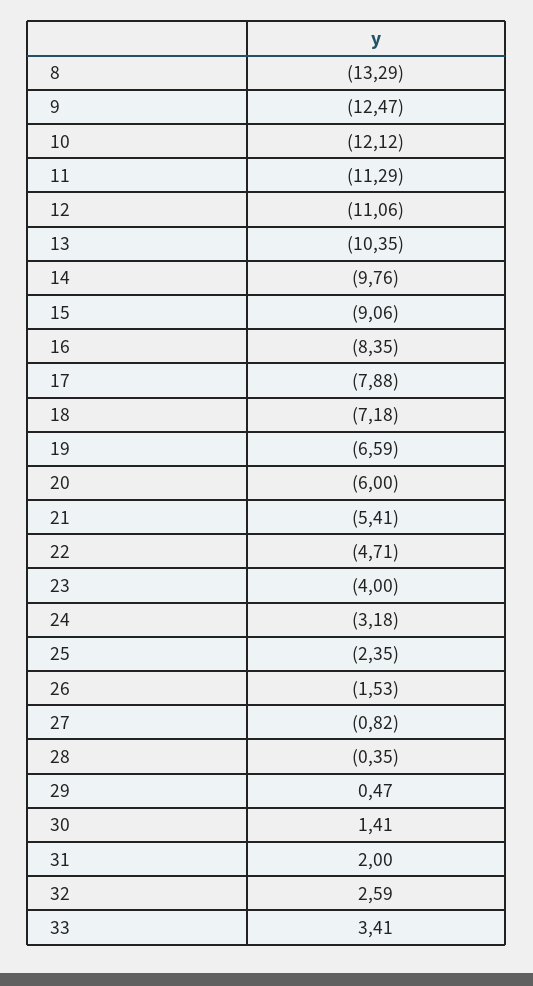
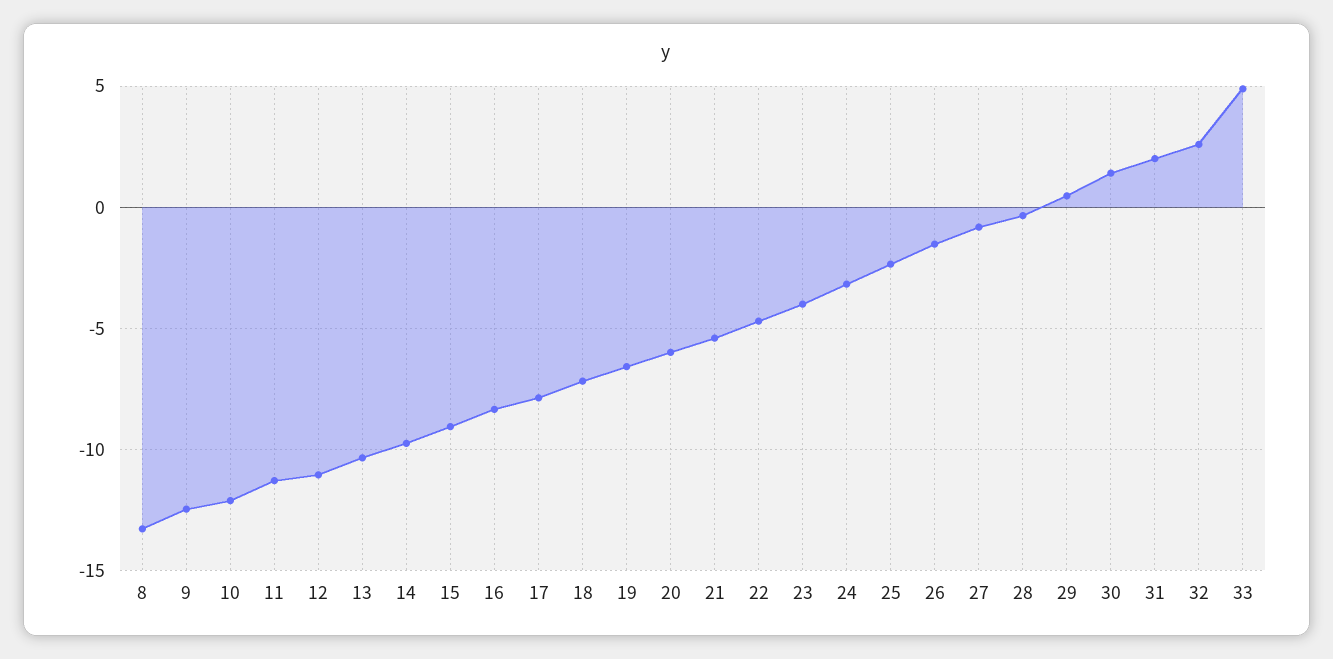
  {
    "8": -13.29,
    "9": -12.47,
    "10": -12.12,
    "11": -11.29,
    "12": -11.06,
    "13": -10.35,
    "14": -9.76,
    "15": -9.06,
    "16": -8.35,
    "17": -7.88,
    "18": -7.18,
    "19": -6.59,
    "20": -6,
    "21": -5.41,
    "22": -4.71,
    "23": -4,
    "24": -3.18,
    "25": -2.35,
    "26": -1.53,
    "27": -0.82,
    "28": -0.35,
    "29": 0.47,
    "30": 1.41,
    "31": 2,
    "32": 2.59,
-   "33": 3.41
+   "33": 5
  }

